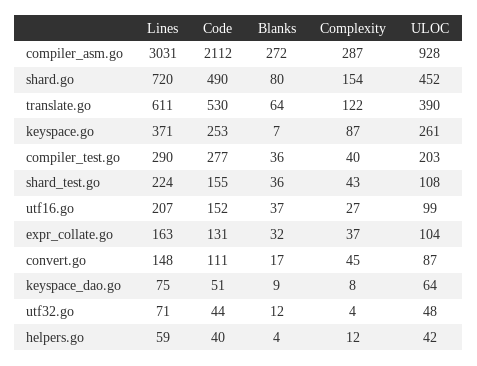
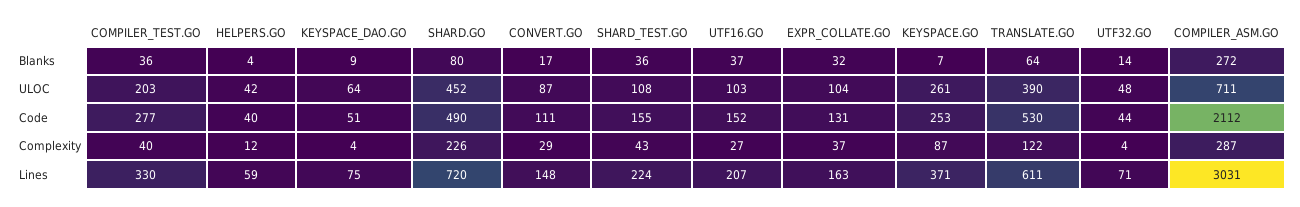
  {
    "Lines": {
      "compiler_asm.go": 3031,
      "shard.go": 720,
      "translate.go": 611,
      "keyspace.go": 371,
-     "compiler_test.go": 290,
+     "compiler_test.go": 330,
      "shard_test.go": 224,
      "utf16.go": 207,
      "expr_collate.go": 163,
      "convert.go": 148,
      "keyspace_dao.go": 75,
      "utf32.go": 71,
      "helpers.go": 59
    },
    "Code": {
      "compiler_asm.go": 2112,
      "shard.go": 490,
      "translate.go": 530,
      "keyspace.go": 253,
      "compiler_test.go": 277,
      "shard_test.go": 155,
      "utf16.go": 152,
      "expr_collate.go": 131,
      "convert.go": 111,
      "keyspace_dao.go": 51,
      "utf32.go": 44,
      "helpers.go": 40
    },
    "Blanks": {
      "compiler_asm.go": 272,
      "shard.go": 80,
      "translate.go": 64,
      "keyspace.go": 7,
      "compiler_test.go": 36,
      "shard_test.go": 36,
      "utf16.go": 37,
      "expr_collate.go": 32,
      "convert.go": 17,
      "keyspace_dao.go": 9,
-     "utf32.go": 12,
+     "utf32.go": 14,
      "helpers.go": 4
    },
    "Complexity": {
      "compiler_asm.go": 287,
-     "shard.go": 154,
+     "shard.go": 226,
      "translate.go": 122,
      "keyspace.go": 87,
      "compiler_test.go": 40,
      "shard_test.go": 43,
      "utf16.go": 27,
      "expr_collate.go": 37,
-     "convert.go": 45,
+     "convert.go": 29,
-     "keyspace_dao.go": 8,
+     "keyspace_dao.go": 4,
      "utf32.go": 4,
      "helpers.go": 12
    },
    "ULOC": {
-     "compiler_asm.go": 928,
+     "compiler_asm.go": 711,
      "shard.go": 452,
      "translate.go": 390,
      "keyspace.go": 261,
      "compiler_test.go": 203,
      "shard_test.go": 108,
-     "utf16.go": 99,
+     "utf16.go": 103,
      "expr_collate.go": 104,
      "convert.go": 87,
      "keyspace_dao.go": 64,
      "utf32.go": 48,
      "helpers.go": 42
    }
  }

